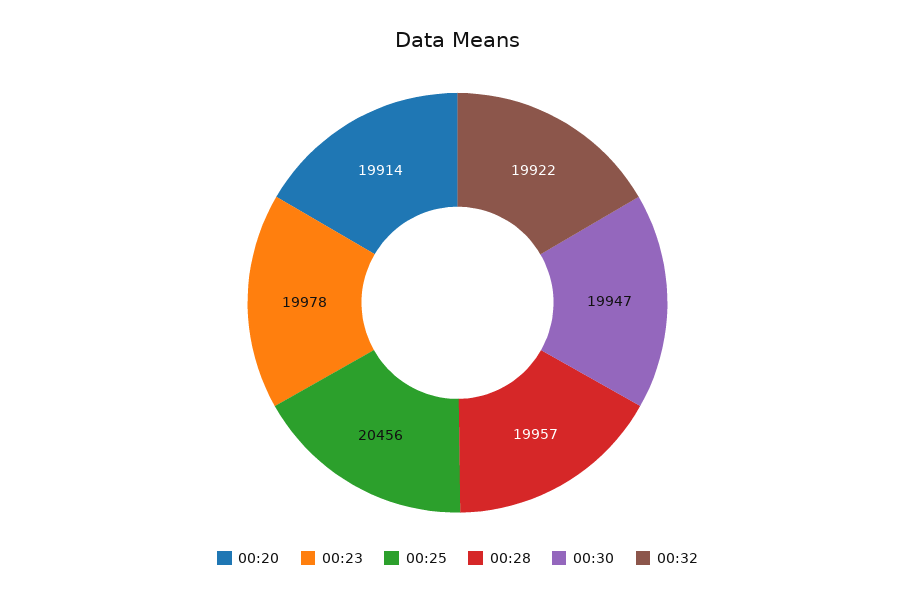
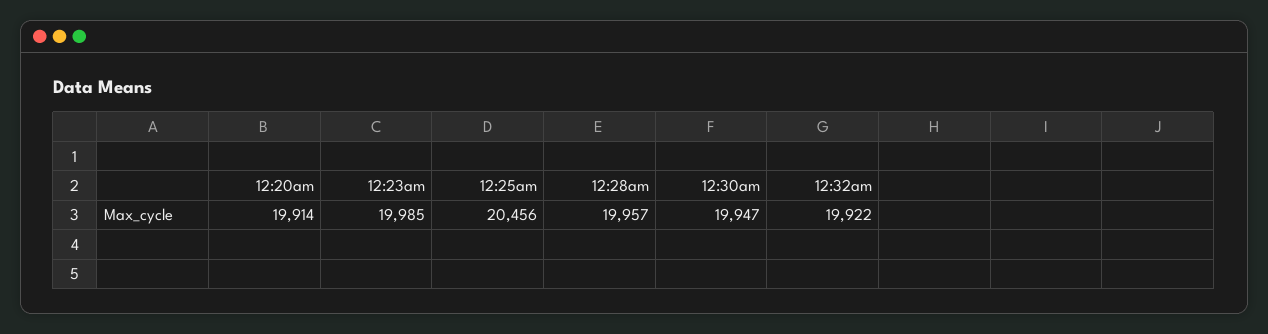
  {
    "00:20": 19914,
-   "00:23": 19978,
+   "00:23": 19985,
    "00:25": 20456,
    "00:28": 19957,
    "00:30": 19947,
    "00:32": 19922
  }

